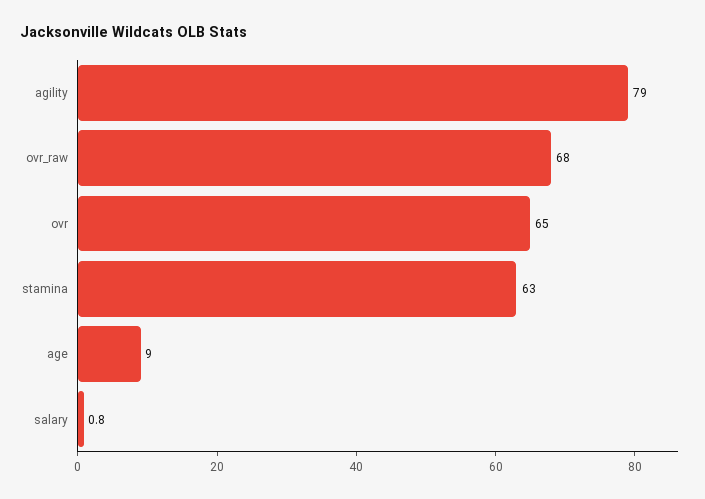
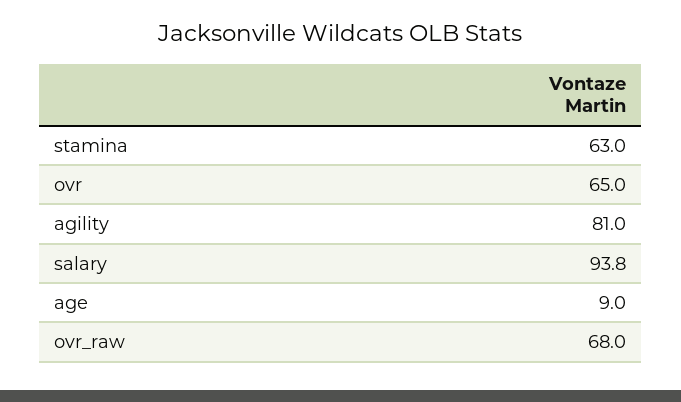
  {
-   "agility": 79,
+   "agility": 81,
    "ovr_raw": 68,
    "ovr": 65,
    "stamina": 63,
    "age": 9,
-   "salary": 0.8
+   "salary": 93.8
  }

